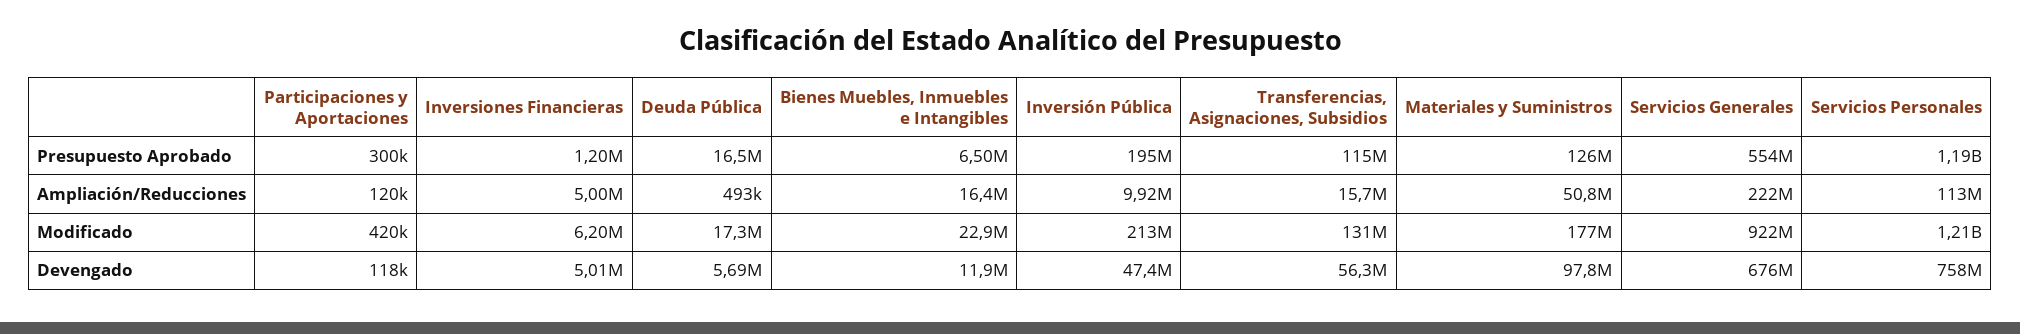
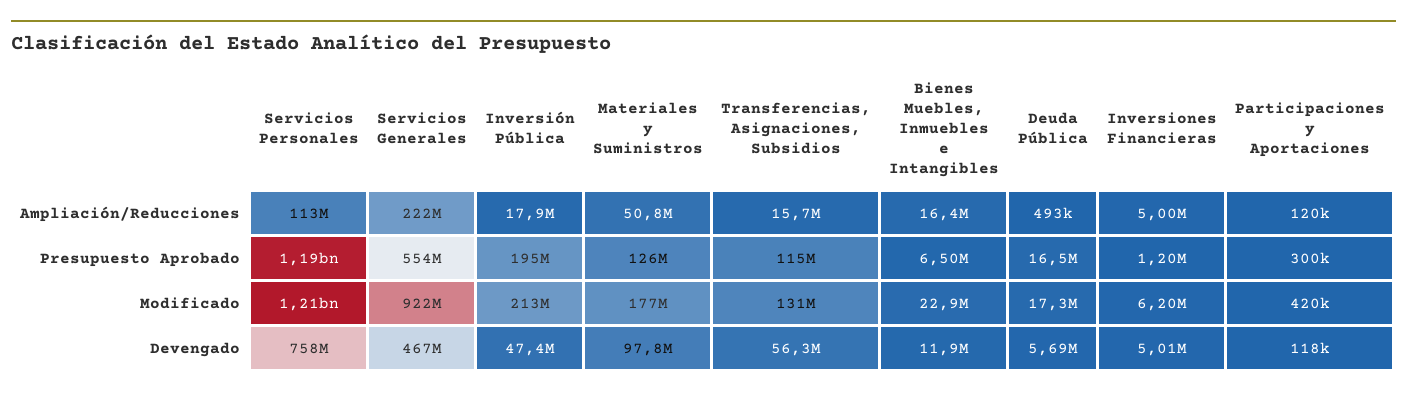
  {
    "Participaciones y Aportaciones": {
      "Presupuesto Aprobado": 300000,
      "Ampliación/Reducciones": 120000,
      "Modificado": 420000,
      "Devengado": 118000
    },
    "Inversiones Financieras": {
      "Presupuesto Aprobado": 1200000,
      "Ampliación/Reducciones": 5000000,
      "Modificado": 6200000,
      "Devengado": 5010000
    },
    "Deuda Pública": {
      "Presupuesto Aprobado": 16500000,
      "Ampliación/Reducciones": 493000,
      "Modificado": 17300000,
      "Devengado": 5690000
    },
    "Bienes Muebles, Inmuebles e Intangibles": {
      "Presupuesto Aprobado": 6500000,
      "Ampliación/Reducciones": 16400000,
      "Modificado": 22900000,
      "Devengado": 11900000
    },
    "Inversión Pública": {
      "Presupuesto Aprobado": 195000000,
-     "Ampliación/Reducciones": 9920000,
+     "Ampliación/Reducciones": 17900000,
      "Modificado": 213000000,
      "Devengado": 47400000
    },
    "Transferencias, Asignaciones, Subsidios": {
      "Presupuesto Aprobado": 115000000,
      "Ampliación/Reducciones": 15700000,
      "Modificado": 131000000,
      "Devengado": 56300000
    },
    "Materiales y Suministros": {
      "Presupuesto Aprobado": 126000000,
      "Ampliación/Reducciones": 50800000,
      "Modificado": 177000000,
      "Devengado": 97800000
    },
    "Servicios Generales": {
      "Presupuesto Aprobado": 554000000,
      "Ampliación/Reducciones": 222000000,
      "Modificado": 922000000,
-     "Devengado": 676000000
+     "Devengado": 467000000
    },
    "Servicios Personales": {
      "Presupuesto Aprobado": 1190000000,
      "Ampliación/Reducciones": 113000000,
      "Modificado": 1210000000,
      "Devengado": 758000000
    }
  }

